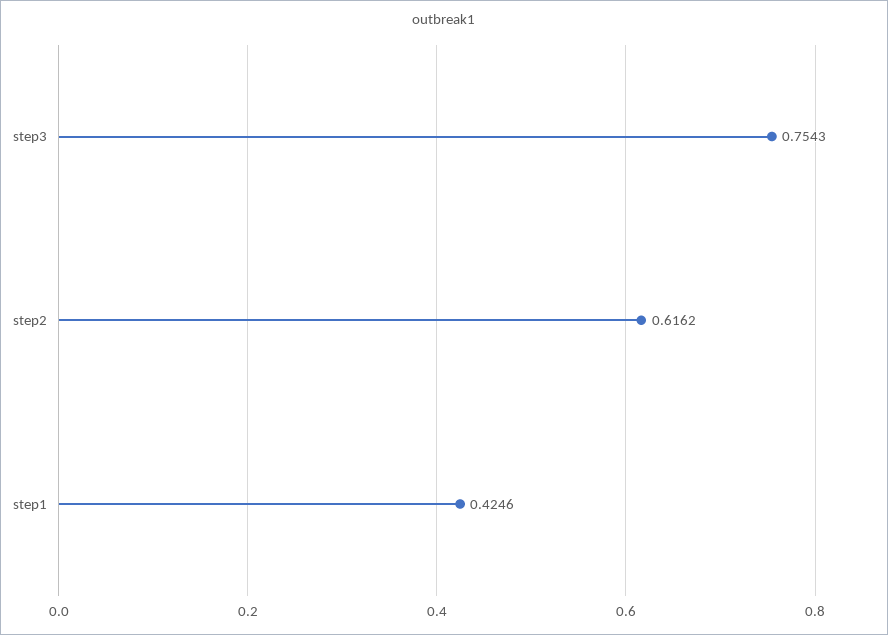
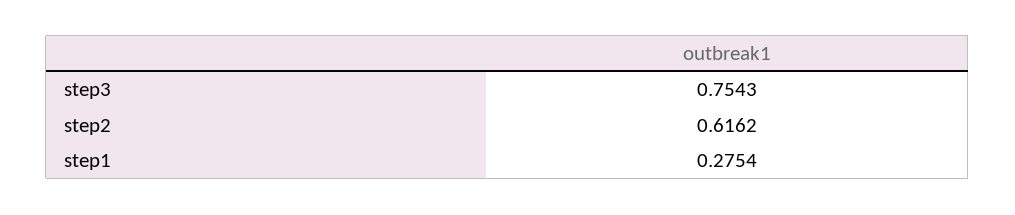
  {
    "step3": 0.7543,
    "step2": 0.6162,
-   "step1": 0.4246
+   "step1": 0.2754
  }

